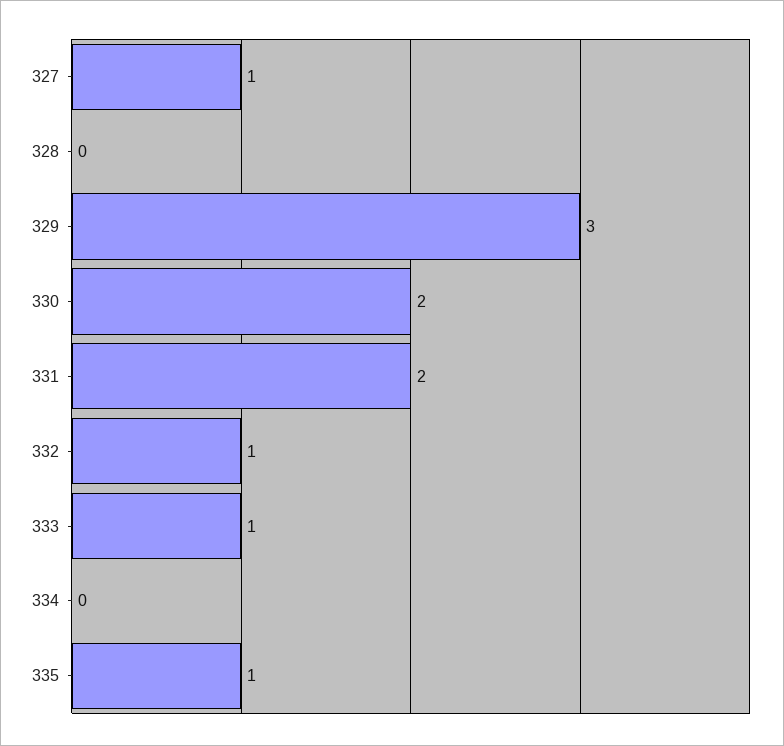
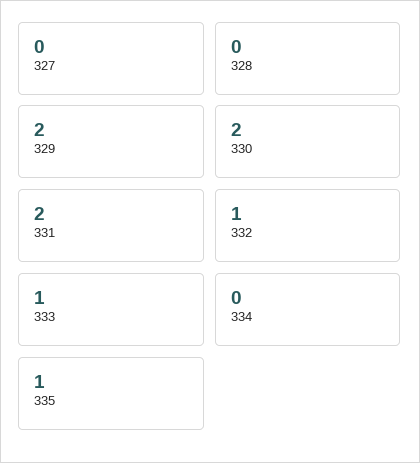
  {
-   "327": 1,
+   "327": 0,
    "328": 0,
-   "329": 3,
+   "329": 2,
    "330": 2,
    "331": 2,
    "332": 1,
    "333": 1,
    "334": 0,
    "335": 1
  }

